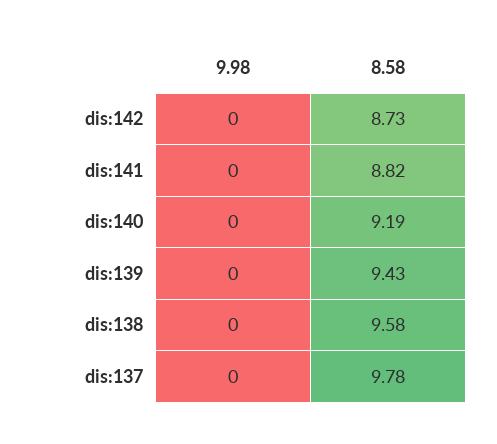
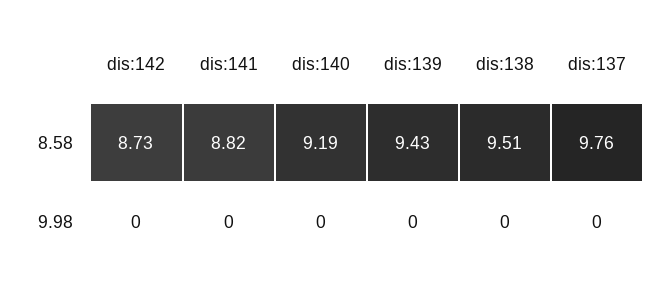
  {
    "9.98": {
      "dis:142": 0,
      "dis:141": 0,
      "dis:140": 0,
      "dis:139": 0,
      "dis:138": 0,
      "dis:137": 0
    },
    "8.58": {
      "dis:142": 8.73,
      "dis:141": 8.82,
      "dis:140": 9.19,
      "dis:139": 9.43,
-     "dis:138": 9.58,
+     "dis:138": 9.51,
-     "dis:137": 9.78
+     "dis:137": 9.76
    }
  }

